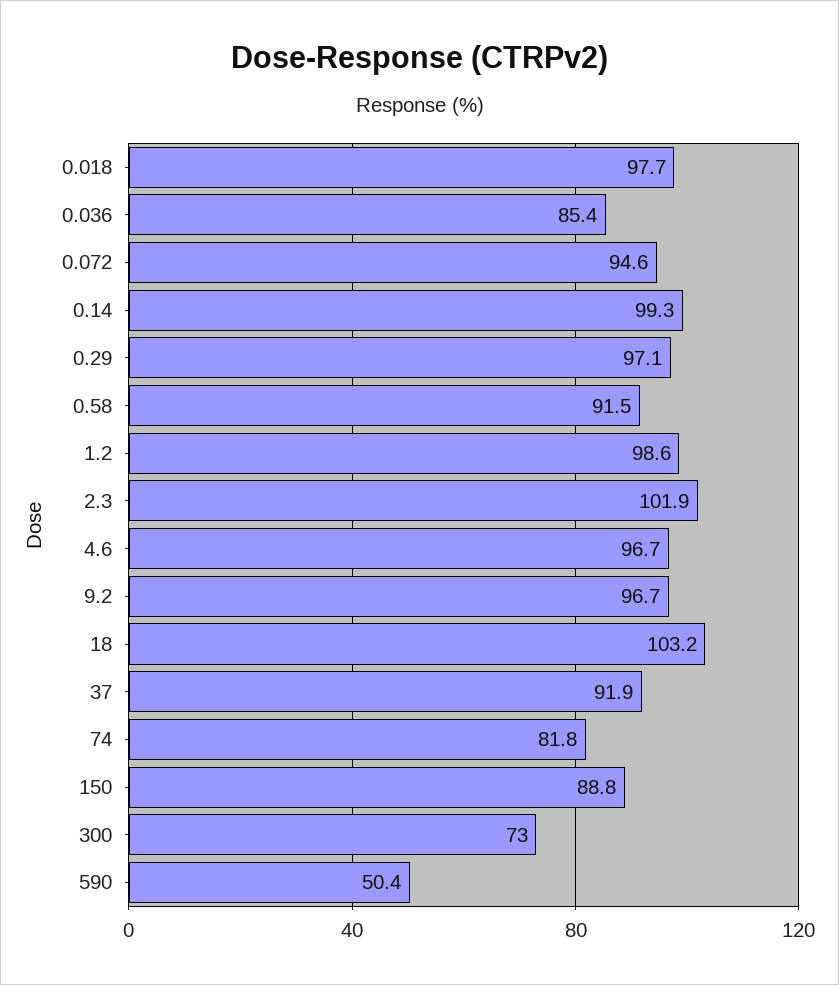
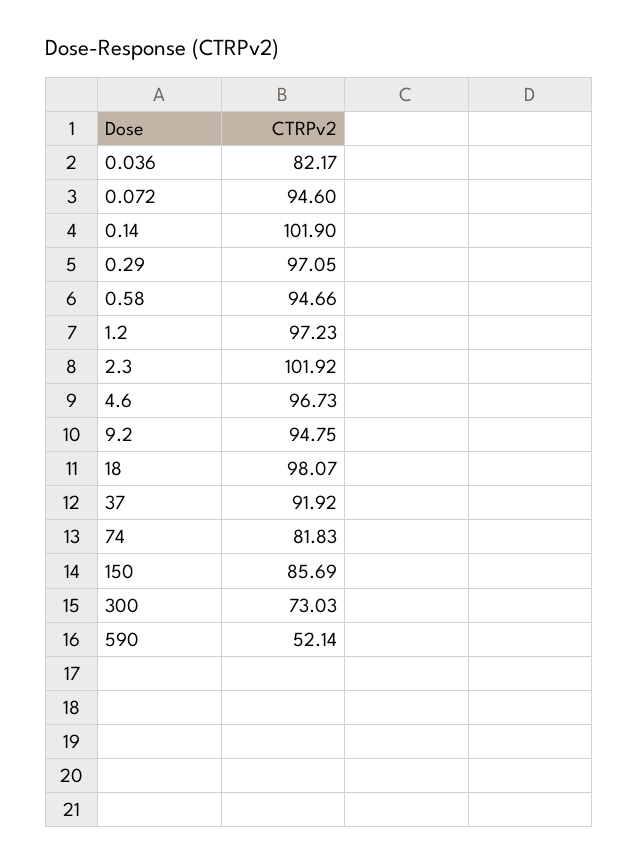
  {
-   "0.018": 97.7,
-   "0.036": 85.4,
+   "0.036": 82.17,
    "0.072": 94.6,
-   "0.14": 99.3,
+   "0.14": 101.9,
    "0.29": 97.05,
-   "0.58": 91.5,
+   "0.58": 94.66,
-   "1.2": 98.6,
+   "1.2": 97.23,
    "2.3": 101.92,
    "4.6": 96.73,
-   "9.2": 96.7,
+   "9.2": 94.75,
-   "18": 103.2,
+   "18": 98.07,
    "37": 91.92,
    "74": 81.83,
-   "150": 88.8,
+   "150": 85.69,
    "300": 73.03,
-   "590": 50.4
+   "590": 52.14
  }

